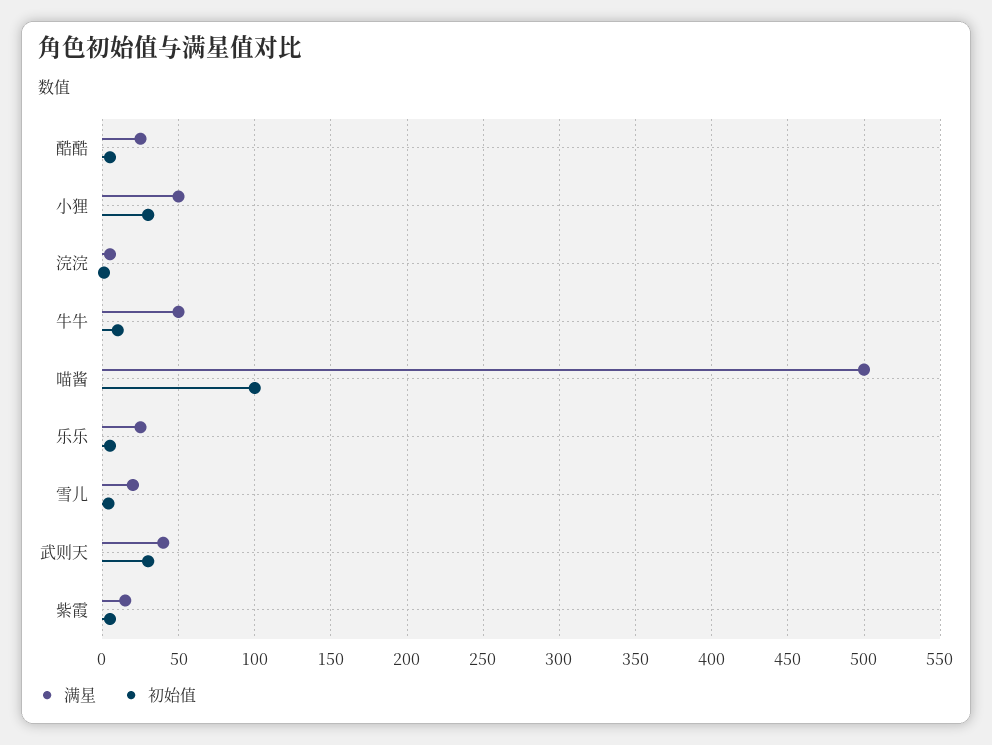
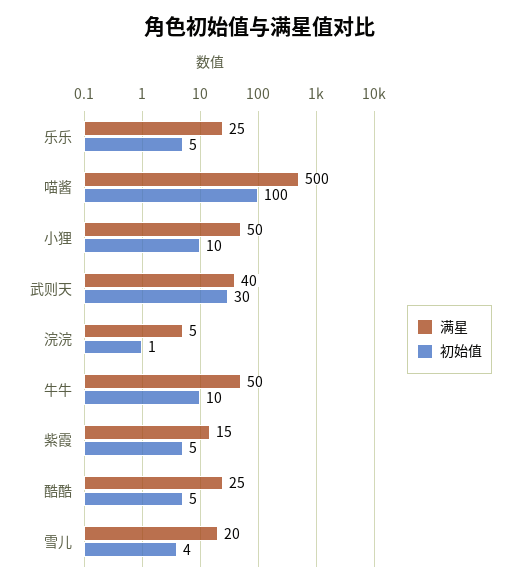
  {
    "满星": {
      "酷酷": 25,
      "小狸": 50,
      "浣浣": 5,
      "牛牛": 50,
      "喵酱": 500,
      "乐乐": 25,
      "雪儿": 20,
      "武则天": 40,
      "紫霞": 15
    },
    "初始值": {
      "酷酷": 5,
-     "小狸": 30,
+     "小狸": 10,
      "浣浣": 1,
      "牛牛": 10,
      "喵酱": 100,
      "乐乐": 5,
      "雪儿": 4,
      "武则天": 30,
      "紫霞": 5
    }
  }

